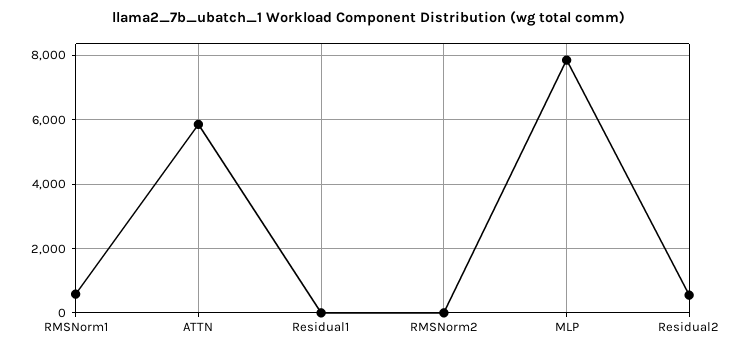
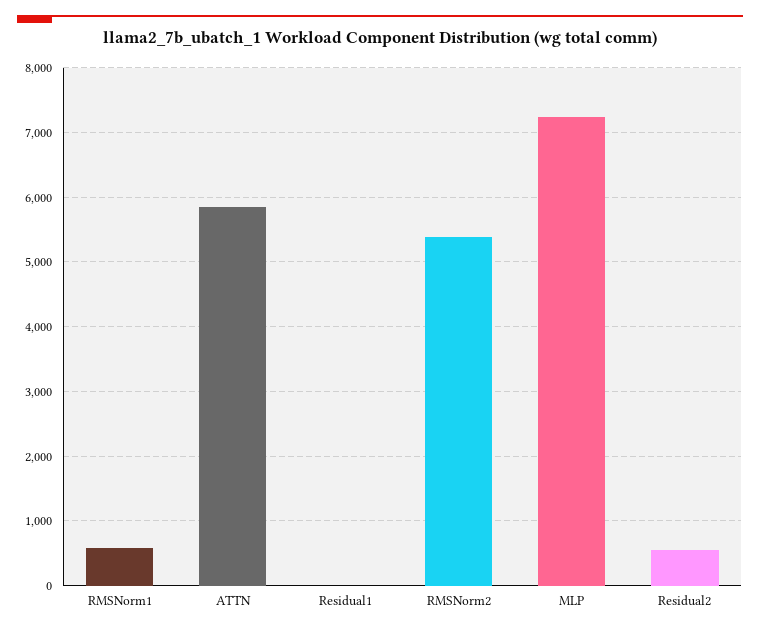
  {
    "RMSNorm1": 600,
    "ATTN": 5900,
    "Residual1": 0,
-   "RMSNorm2": 0,
+   "RMSNorm2": 5400,
-   "MLP": 7800,
+   "MLP": 7200,
    "Residual2": 500
  }

